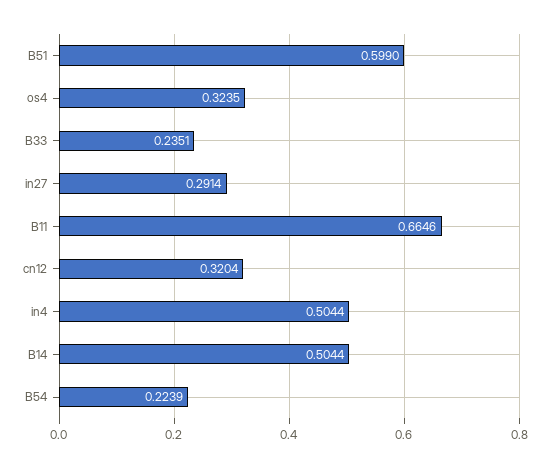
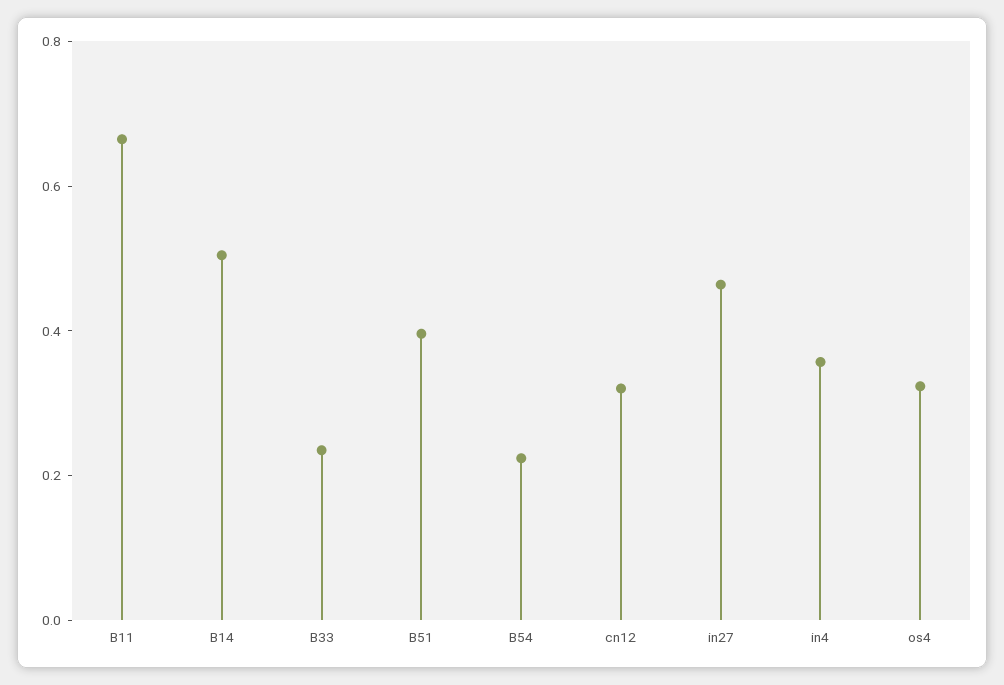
  {
-   "B51": 0.599,
+   "B51": 0.4,
    "os4": 0.3235,
    "B33": 0.2351,
-   "in27": 0.2914,
+   "in27": 0.45,
    "B11": 0.6646,
    "cn12": 0.3204,
-   "in4": 0.5044,
+   "in4": 0.35,
    "B14": 0.5044,
    "B54": 0.2239
  }

